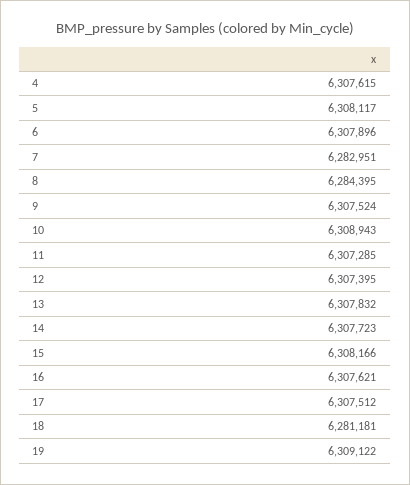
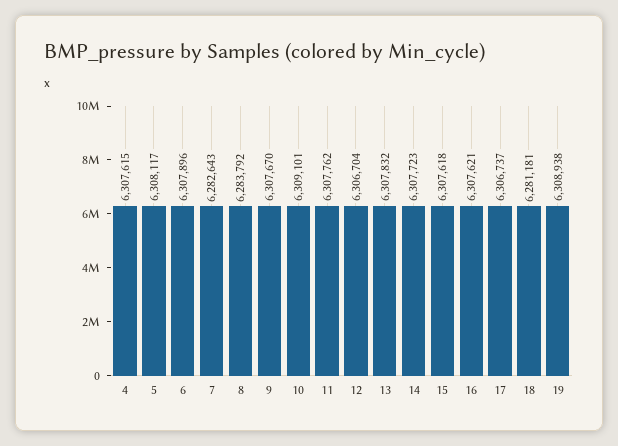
  {
    "4": 6307615,
    "5": 6308117,
    "6": 6307896,
-   "7": 6282951,
+   "7": 6282643,
-   "8": 6284395,
+   "8": 6283792,
-   "9": 6307524,
+   "9": 6307670,
-   "10": 6308943,
+   "10": 6309101,
-   "11": 6307285,
+   "11": 6307762,
-   "12": 6307395,
+   "12": 6306704,
    "13": 6307832,
    "14": 6307723,
-   "15": 6308166,
+   "15": 6307618,
    "16": 6307621,
-   "17": 6307512,
+   "17": 6306737,
    "18": 6281181,
-   "19": 6309122
+   "19": 6308938
  }

